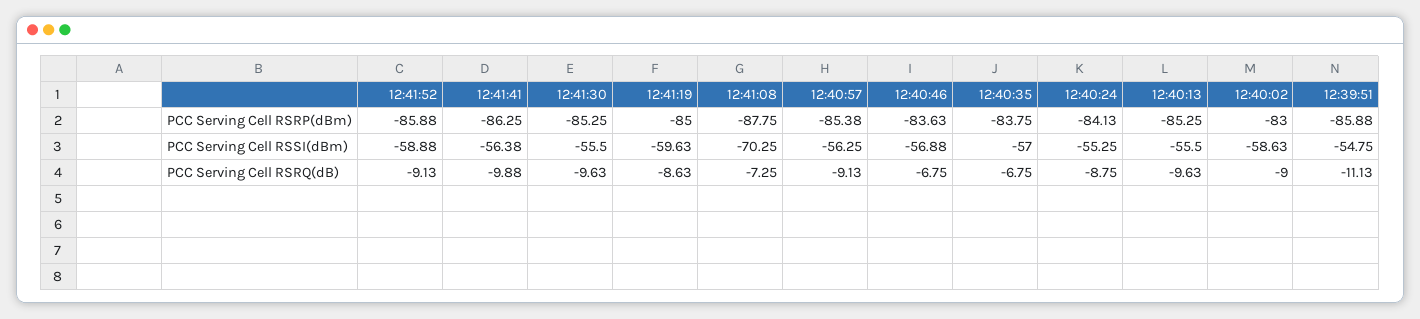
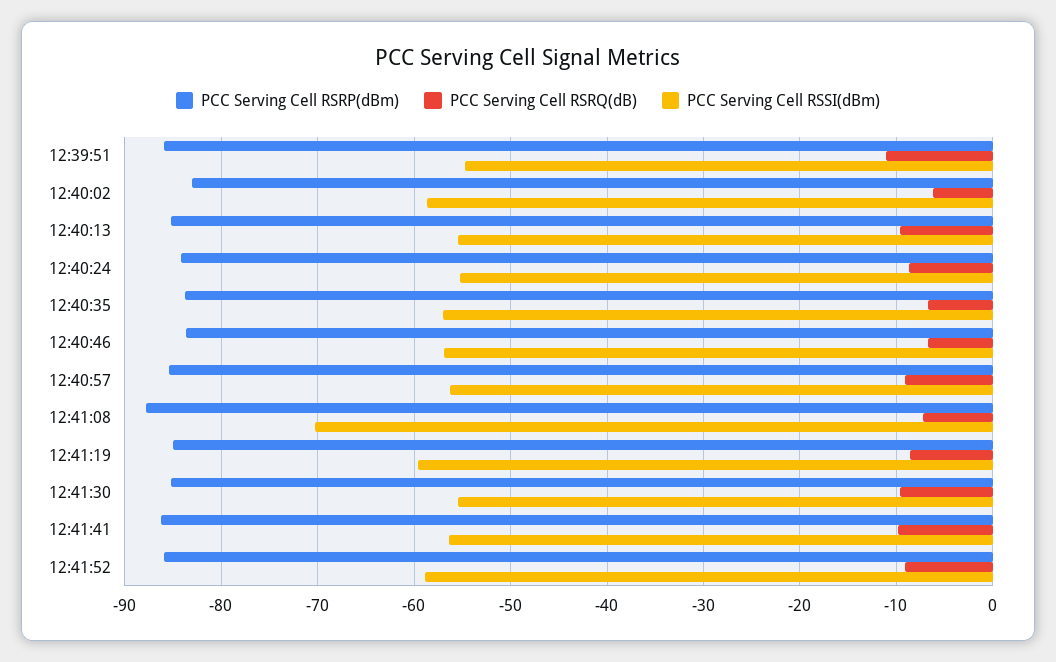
  {
    "PCC Serving Cell RSRP(dBm)": {
      "12:41:52": -85.88,
      "12:41:41": -86.25,
      "12:41:30": -85.25,
      "12:41:19": -85,
      "12:41:08": -87.75,
      "12:40:57": -85.38,
      "12:40:46": -83.63,
      "12:40:35": -83.75,
      "12:40:24": -84.13,
      "12:40:13": -85.25,
      "12:40:02": -83,
      "12:39:51": -85.88
    },
    "PCC Serving Cell RSSI(dBm)": {
      "12:41:52": -58.88,
      "12:41:41": -56.38,
      "12:41:30": -55.5,
      "12:41:19": -59.63,
      "12:41:08": -70.25,
      "12:40:57": -56.25,
      "12:40:46": -56.88,
      "12:40:35": -57,
      "12:40:24": -55.25,
      "12:40:13": -55.5,
      "12:40:02": -58.63,
      "12:39:51": -54.75
    },
    "PCC Serving Cell RSRQ(dB)": {
      "12:41:52": -9.13,
      "12:41:41": -9.88,
      "12:41:30": -9.63,
      "12:41:19": -8.63,
      "12:41:08": -7.25,
      "12:40:57": -9.13,
      "12:40:46": -6.75,
      "12:40:35": -6.75,
      "12:40:24": -8.75,
      "12:40:13": -9.63,
-     "12:40:02": -9,
+     "12:40:02": -6,
      "12:39:51": -11.13
    }
  }

